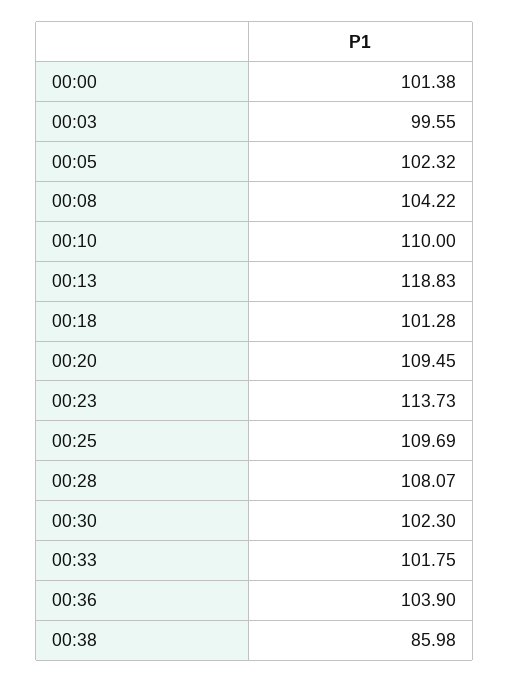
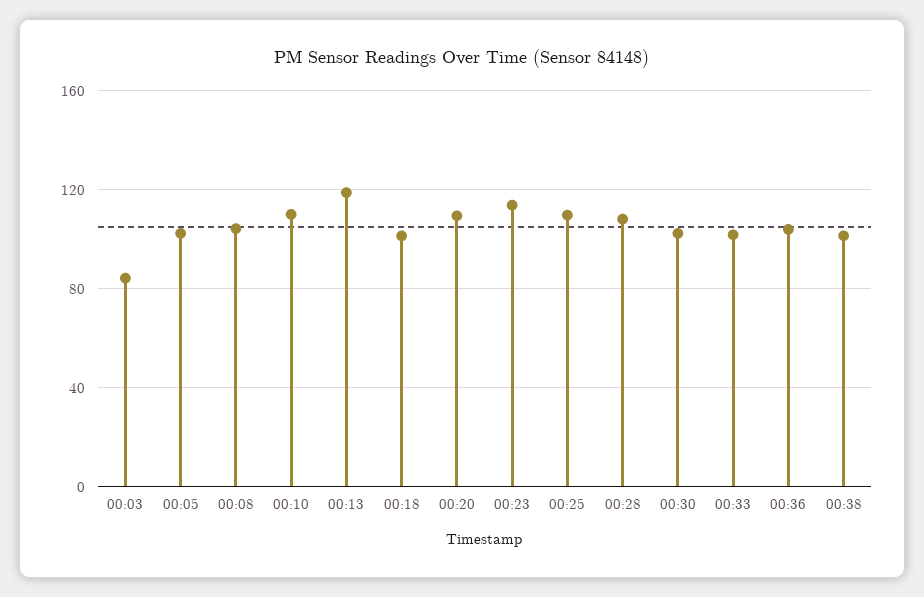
  {
-   "00:00": 101.38,
-   "00:03": 99.55,
+   "00:03": 85,
    "00:05": 102.32,
    "00:08": 104.22,
    "00:10": 110,
    "00:13": 118.83,
    "00:18": 101.28,
    "00:20": 109.45,
    "00:23": 113.73,
    "00:25": 109.69,
    "00:28": 108.07,
    "00:30": 102.3,
    "00:33": 101.75,
    "00:36": 103.9,
-   "00:38": 85.98
+   "00:38": 100
  }

